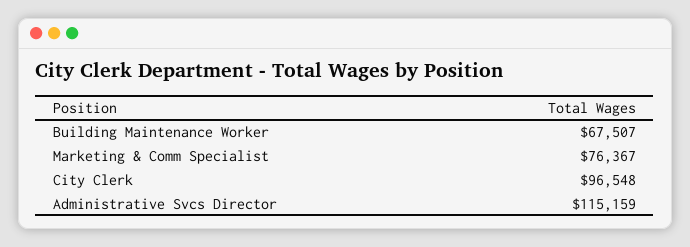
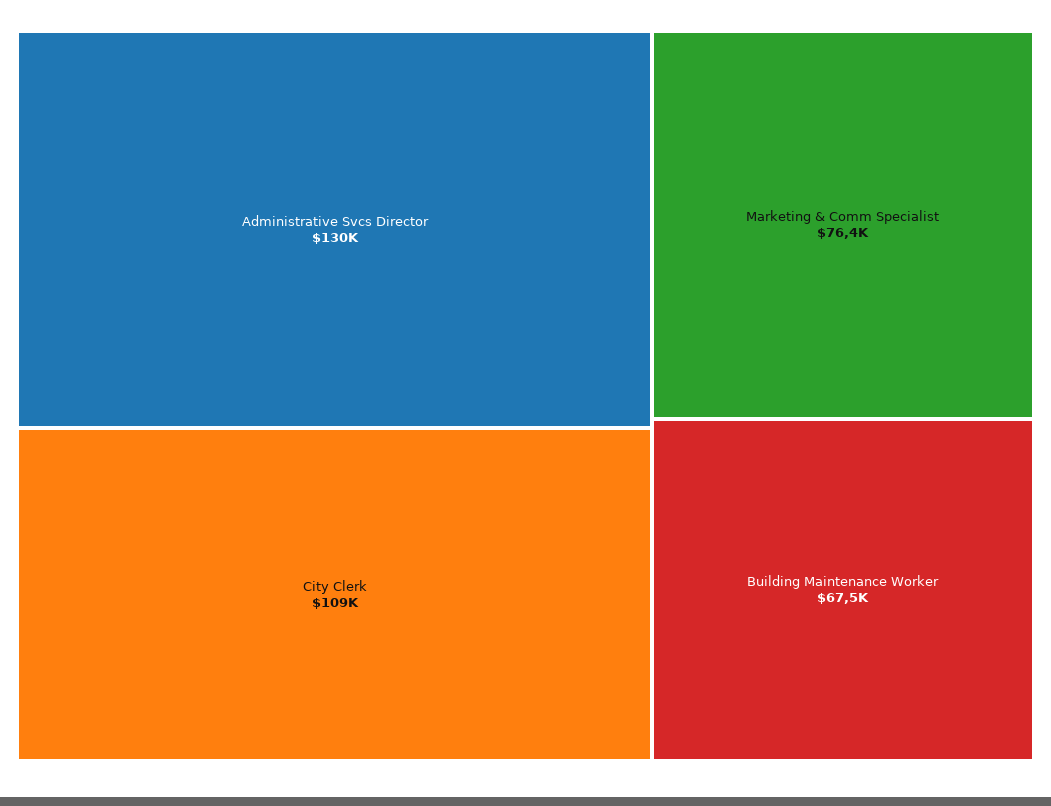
  {
    "Building Maintenance Worker": 67507,
    "Marketing & Comm Specialist": 76367,
-   "City Clerk": 96548,
+   "City Clerk": 109000,
-   "Administrative Svcs Director": 115159
+   "Administrative Svcs Director": 130000
  }

